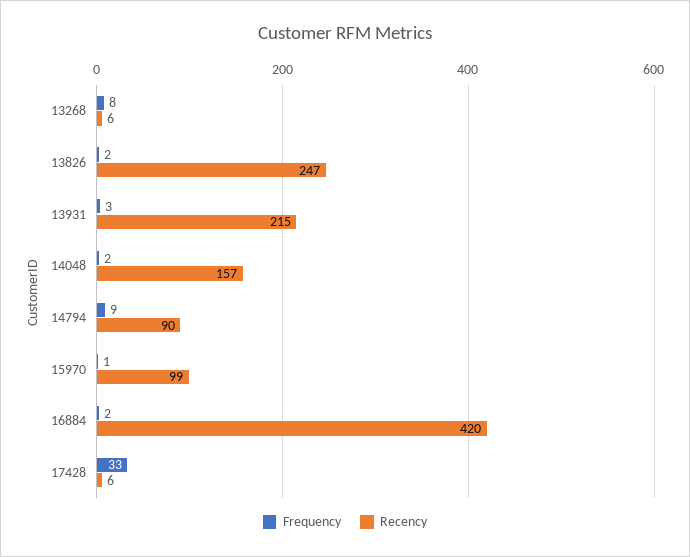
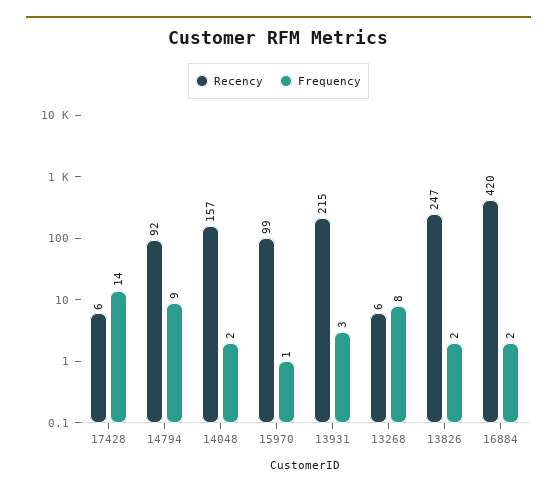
  {
    "Frequency": {
      "13268": 8,
      "13826": 2,
      "13931": 3,
      "14048": 2,
      "14794": 9,
      "15970": 1,
      "16884": 2,
-     "17428": 33
+     "17428": 14
    },
    "Recency": {
      "13268": 6,
      "13826": 247,
      "13931": 215,
      "14048": 157,
-     "14794": 90,
+     "14794": 92,
      "15970": 99,
      "16884": 420,
      "17428": 6
    }
  }

